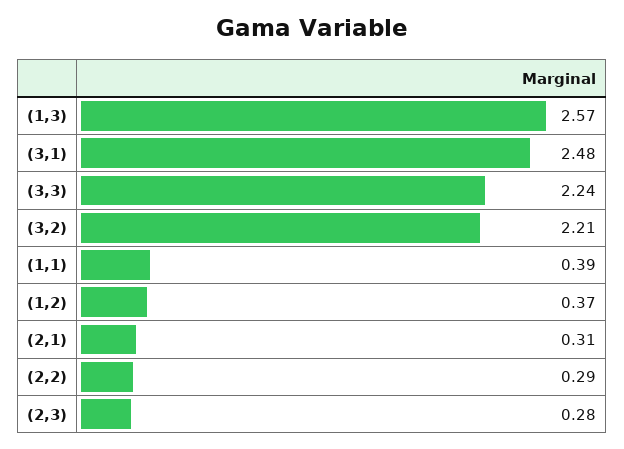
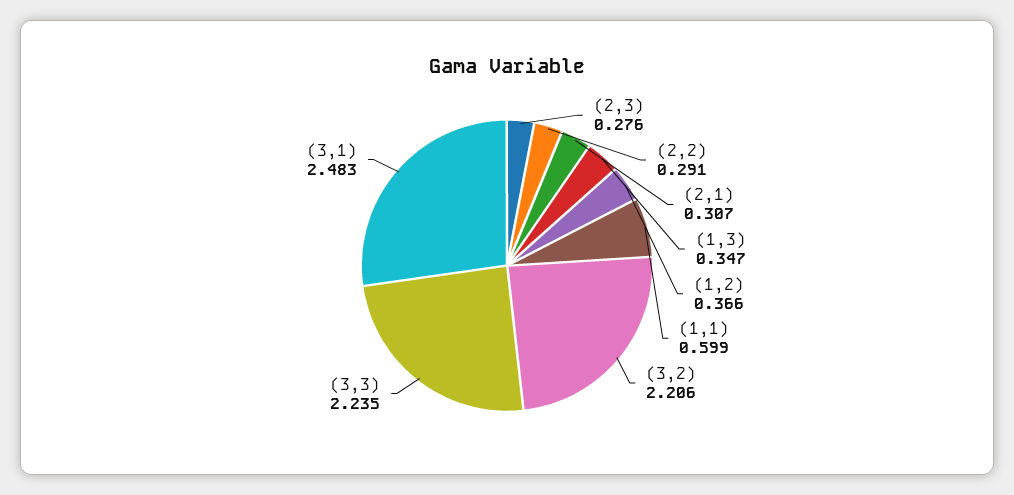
  {
-   "(1,3)": 2.57,
+   "(1,3)": 0.347,
    "(3,1)": 2.483,
    "(3,3)": 2.235,
    "(3,2)": 2.206,
-   "(1,1)": 0.39,
+   "(1,1)": 0.599,
    "(1,2)": 0.366,
    "(2,1)": 0.307,
    "(2,2)": 0.291,
    "(2,3)": 0.276
  }

